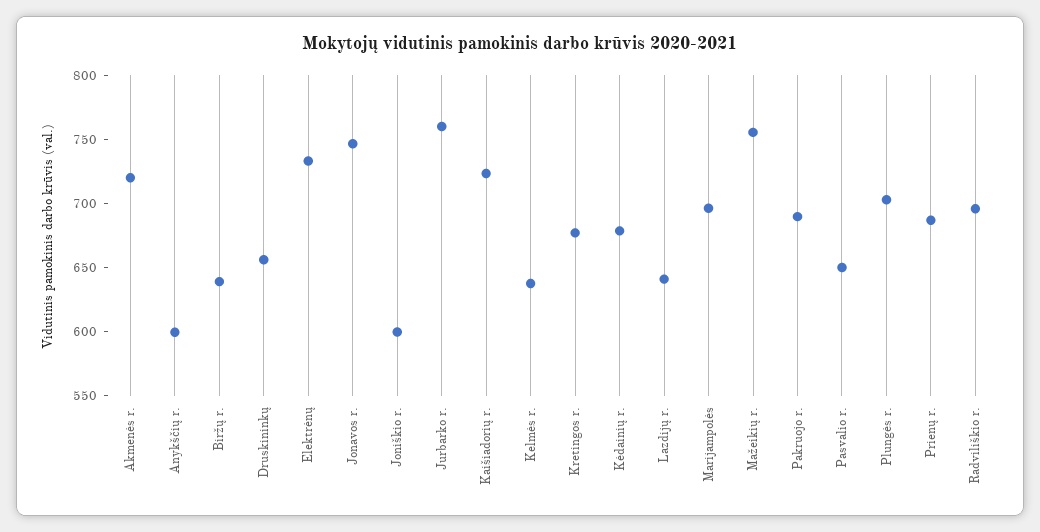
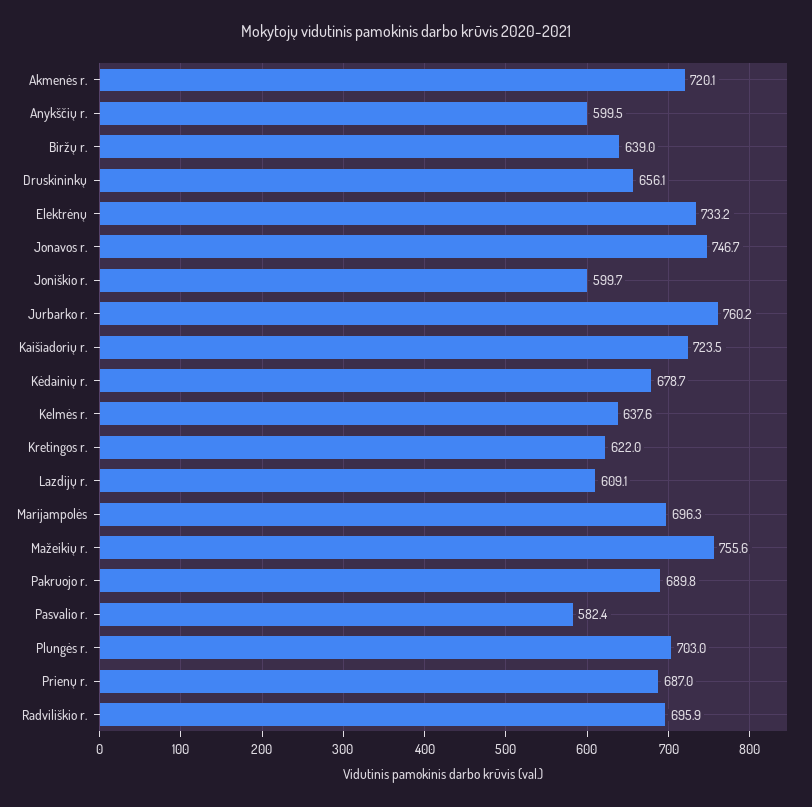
  {
    "Akmenės r.": 720.1,
    "Anykščių r.": 599.5,
    "Biržų r.": 639,
    "Druskininkų": 656.1,
    "Elektrėnų": 733.2,
    "Jonavos r.": 746.7,
    "Joniškio r.": 599.7,
    "Jurbarko r.": 760.2,
    "Kaišiadorių r.": 723.5,
    "Kelmės r.": 637.6,
-   "Kretingos r.": 680,
+   "Kretingos r.": 622,
    "Kėdainių r.": 678.7,
-   "Lazdijų r.": 640,
+   "Lazdijų r.": 609.1,
    "Marijampolės": 696.3,
    "Mažeikių r.": 755.6,
    "Pakruojo r.": 689.8,
-   "Pasvalio r.": 650,
+   "Pasvalio r.": 582.4,
    "Plungės r.": 703,
    "Prienų r.": 687,
    "Radviliškio r.": 695.9
  }

